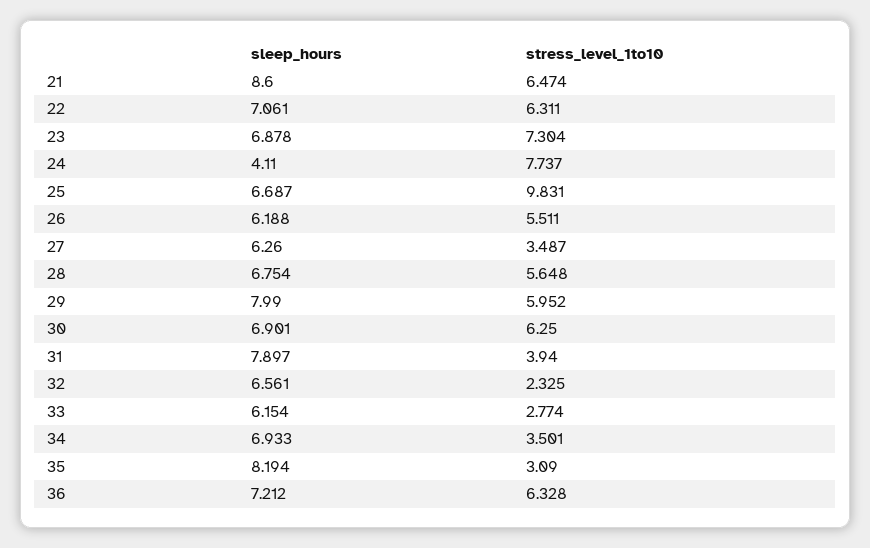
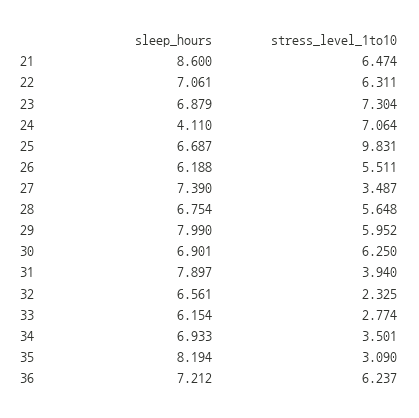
  {
    "sleep_hours": {
      "21": 8.6,
      "22": 7.061,
-     "23": 6.878,
+     "23": 6.879,
      "24": 4.11,
      "25": 6.687,
      "26": 6.188,
-     "27": 6.26,
+     "27": 7.39,
      "28": 6.754,
      "29": 7.99,
      "30": 6.901,
      "31": 7.897,
      "32": 6.561,
      "33": 6.154,
      "34": 6.933,
      "35": 8.194,
      "36": 7.212
    },
    "stress_level_1to10": {
      "21": 6.474,
      "22": 6.311,
      "23": 7.304,
-     "24": 7.737,
+     "24": 7.064,
      "25": 9.831,
      "26": 5.511,
      "27": 3.487,
      "28": 5.648,
      "29": 5.952,
      "30": 6.25,
      "31": 3.94,
      "32": 2.325,
      "33": 2.774,
      "34": 3.501,
      "35": 3.09,
-     "36": 6.328
+     "36": 6.237
    }
  }

